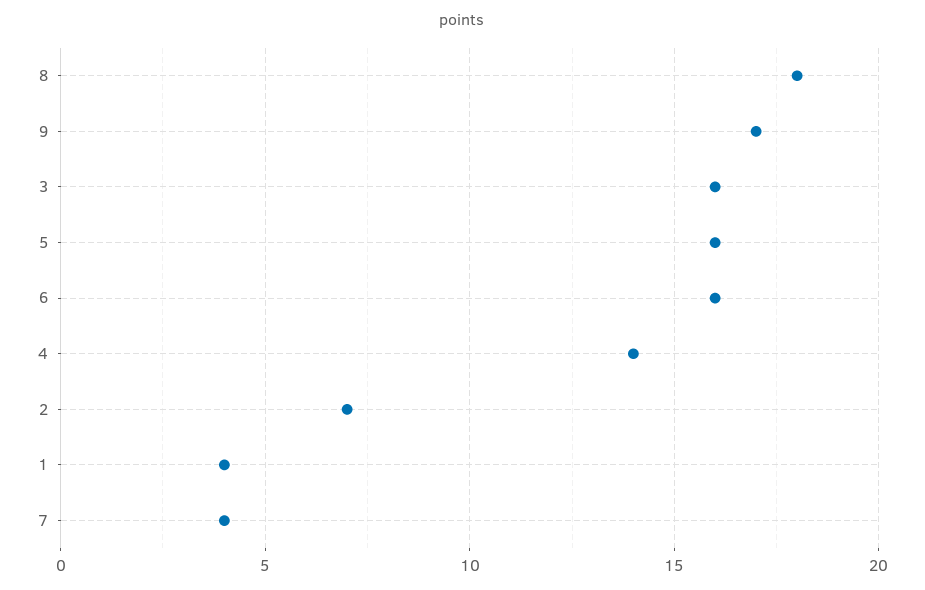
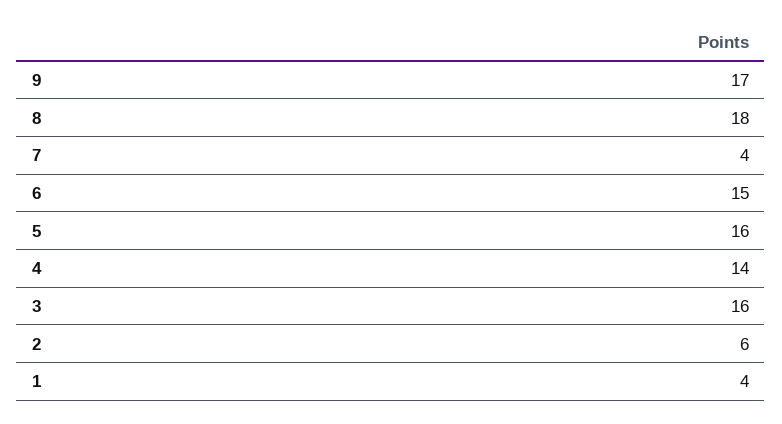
  {
    "8": 18,
    "9": 17,
    "3": 16,
    "5": 16,
-   "6": 16,
+   "6": 15,
    "4": 14,
-   "2": 7,
+   "2": 6,
    "1": 4,
    "7": 4
  }

